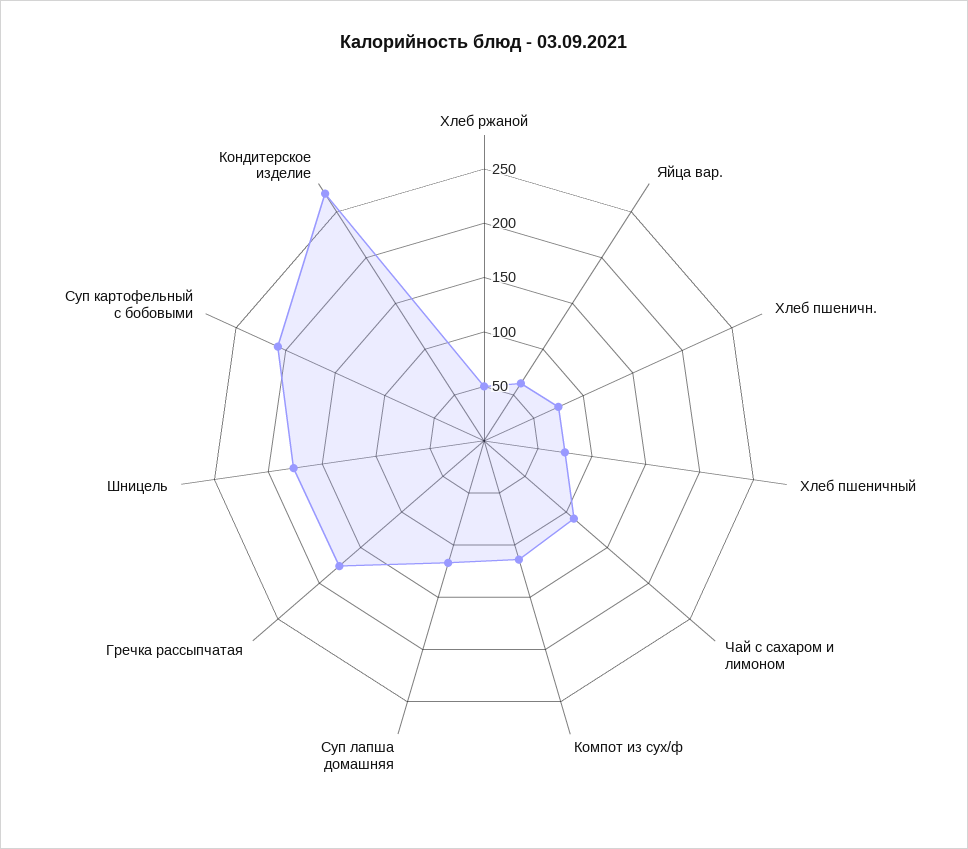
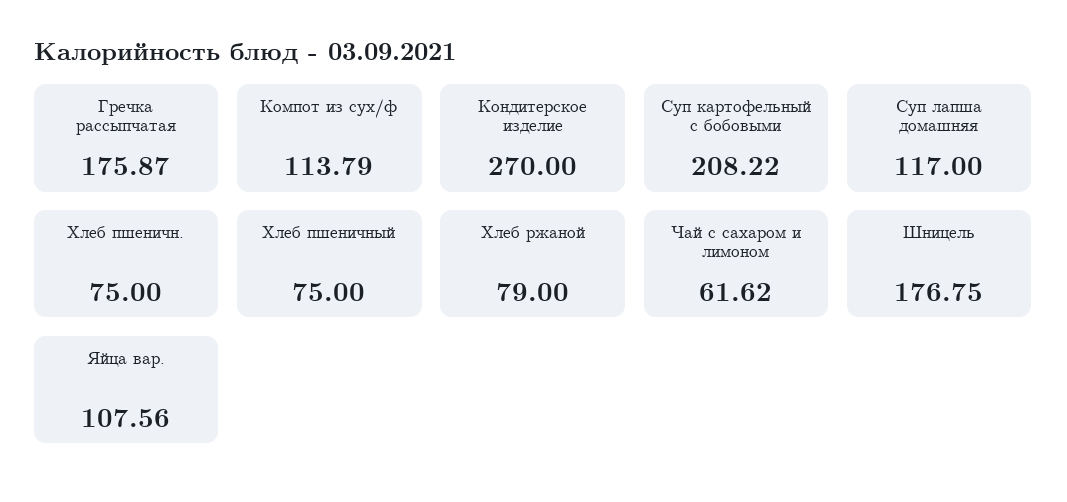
  {
-   "Хлеб ржаной": 50,
+   "Хлеб ржаной": 79,
-   "Яйца вар.": 60,
+   "Яйца вар.": 107.56,
    "Хлеб пшеничн.": 75,
    "Хлеб пшеничный": 75,
-   "Чай с сахаром и лимоном": 110,
+   "Чай с сахаром и лимоном": 61.62,
    "Компот из сух/ф": 113.79,
    "Суп лапша домашняя": 117,
    "Гречка рассыпчатая": 175.87,
    "Шницель": 176.75,
    "Суп картофельный с бобовыми": 208.22,
    "Кондитерское изделие": 270
  }

